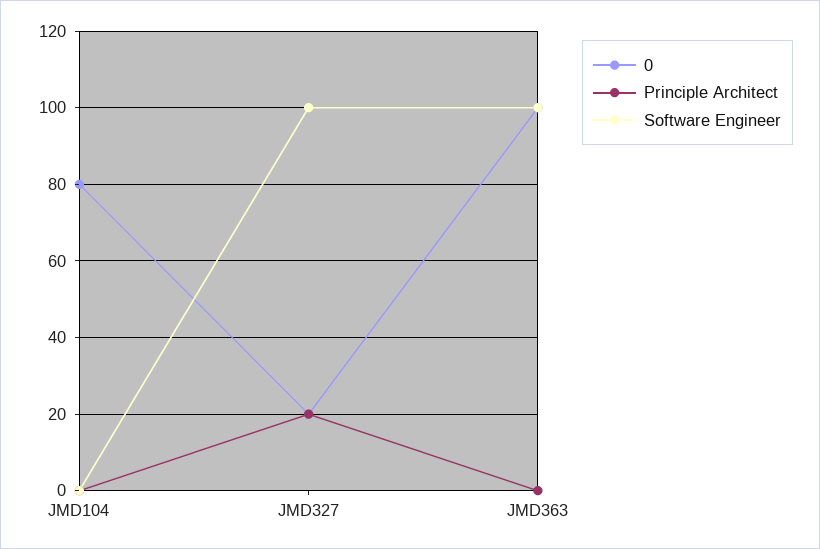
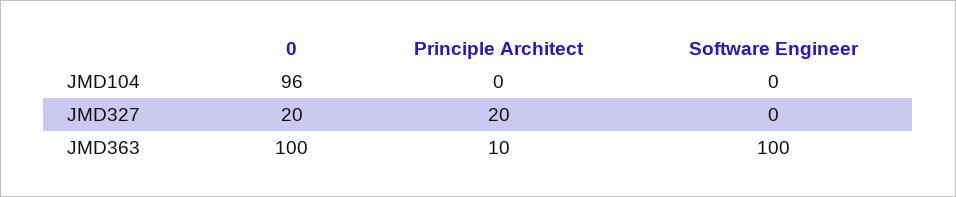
  {
    "0": {
-     "JMD104": 80,
+     "JMD104": 96,
      "JMD327": 20,
      "JMD363": 100
    },
    "Principle Architect": {
      "JMD104": 0,
      "JMD327": 20,
-     "JMD363": 0
+     "JMD363": 10
    },
    "Software Engineer": {
      "JMD104": 0,
-     "JMD327": 100,
+     "JMD327": 0,
      "JMD363": 100
    }
  }

